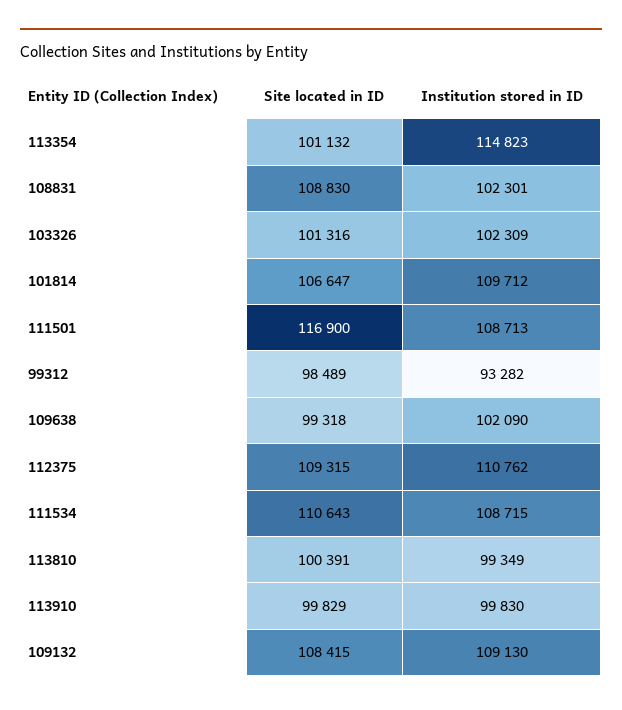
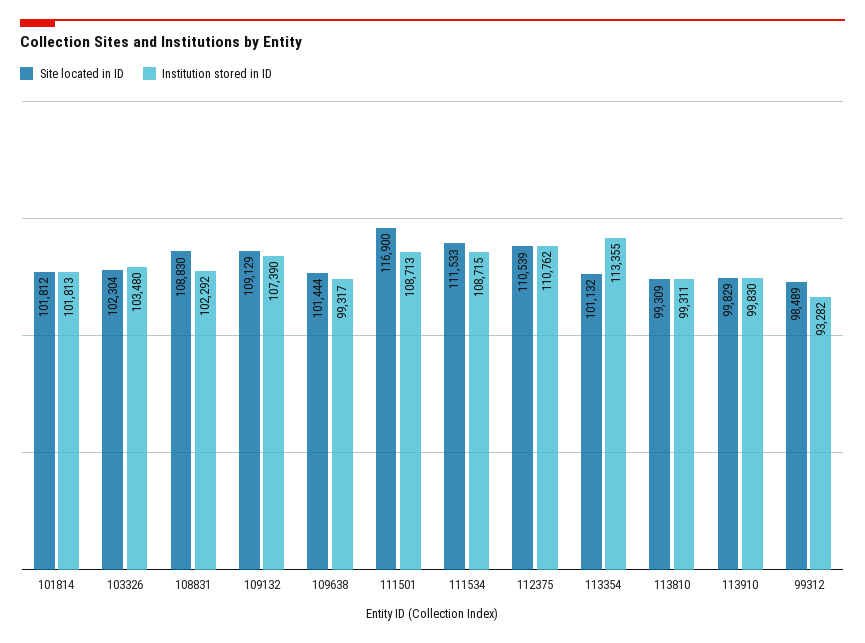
  {
    "Site located in ID": {
      "113354": 101132,
      "108831": 108830,
-     "103326": 101316,
+     "103326": 102304,
-     "101814": 106647,
+     "101814": 101812,
      "111501": 116900,
      "99312": 98489,
-     "109638": 99318,
+     "109638": 101444,
-     "112375": 109315,
+     "112375": 110539,
-     "111534": 110643,
+     "111534": 111533,
-     "113810": 100391,
+     "113810": 99309,
      "113910": 99829,
-     "109132": 108415
+     "109132": 109129
    },
    "Institution stored in ID": {
-     "113354": 114823,
+     "113354": 113355,
-     "108831": 102301,
+     "108831": 102292,
-     "103326": 102309,
+     "103326": 103480,
-     "101814": 109712,
+     "101814": 101813,
      "111501": 108713,
      "99312": 93282,
-     "109638": 102090,
+     "109638": 99317,
      "112375": 110762,
      "111534": 108715,
-     "113810": 99349,
+     "113810": 99311,
      "113910": 99830,
-     "109132": 109130
+     "109132": 107390
    }
  }

